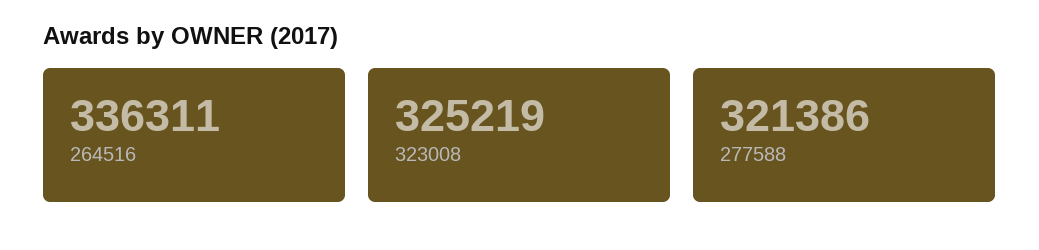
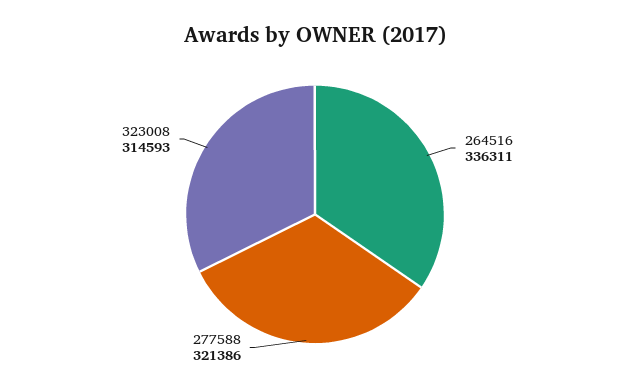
  {
    "264516": 336311,
-   "323008": 325219,
+   "323008": 314593,
    "277588": 321386
  }

